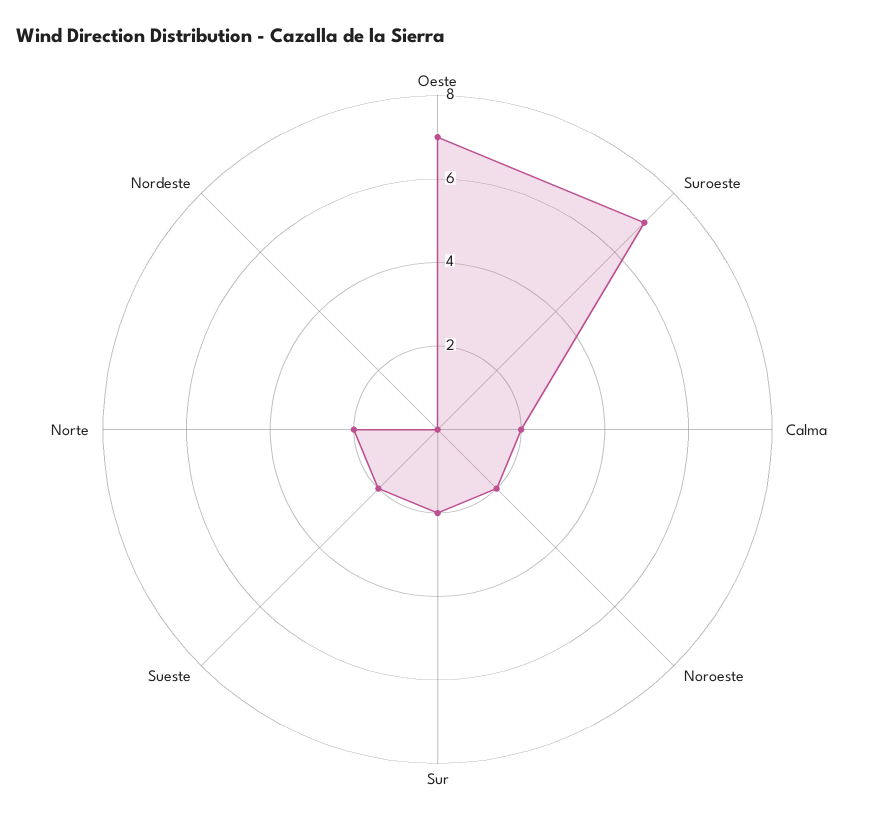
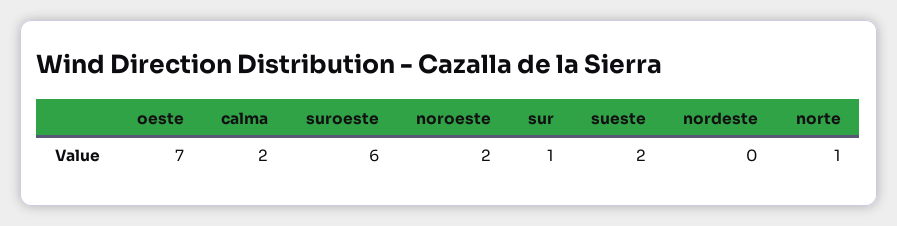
  {
    "Oeste": 7,
-   "Suroeste": 7,
+   "Suroeste": 6,
    "Calma": 2,
    "Noroeste": 2,
-   "Sur": 2,
+   "Sur": 1,
    "Sueste": 2,
-   "Norte": 2,
+   "Norte": 1,
    "Nordeste": 0
  }

